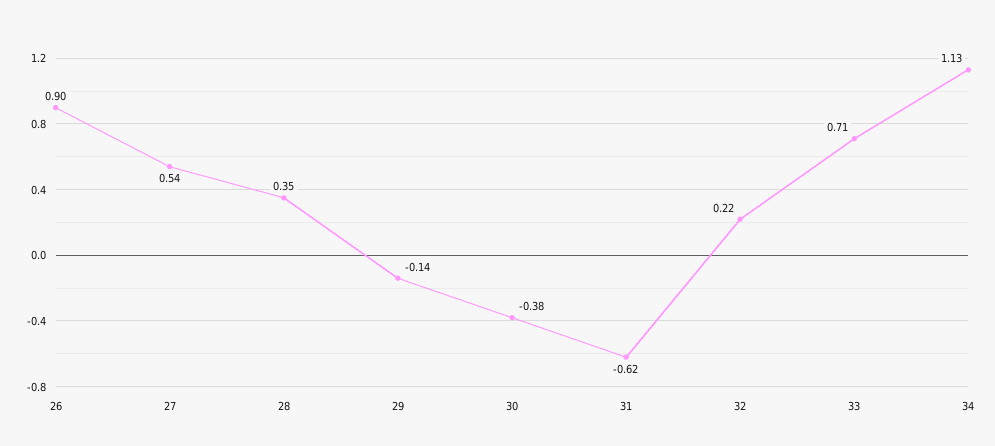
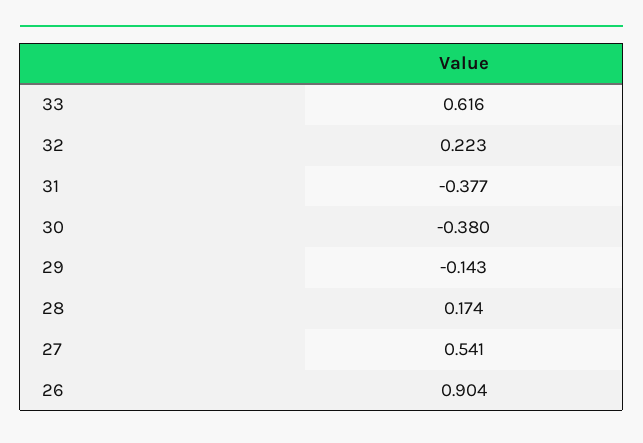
  {
    "26": 0.904,
    "27": 0.541,
-   "28": 0.35,
+   "28": 0.174,
    "29": -0.143,
    "30": -0.38,
-   "31": -0.62,
+   "31": -0.377,
    "32": 0.223,
-   "33": 0.71,
+   "33": 0.616
-   "34": 1.13
  }

